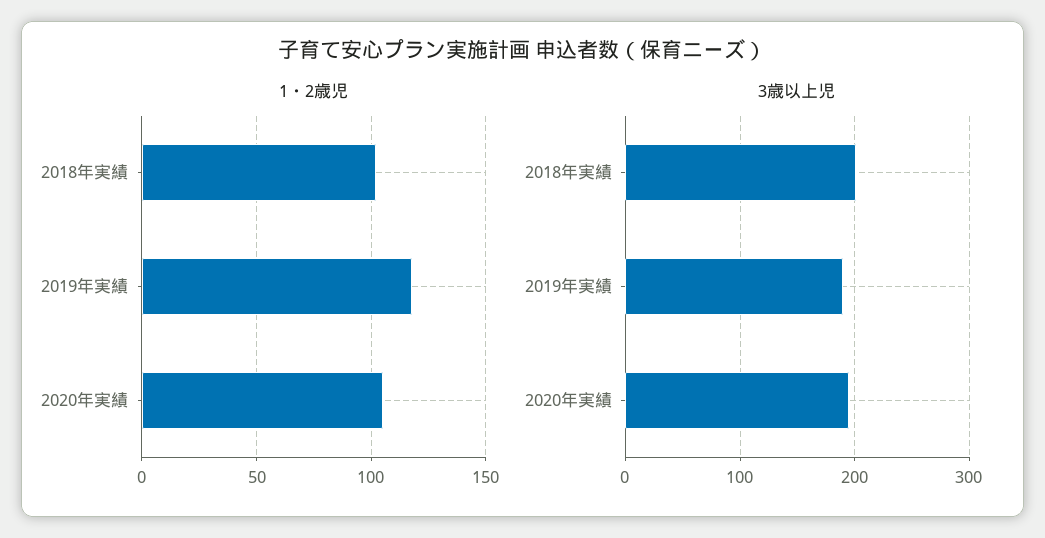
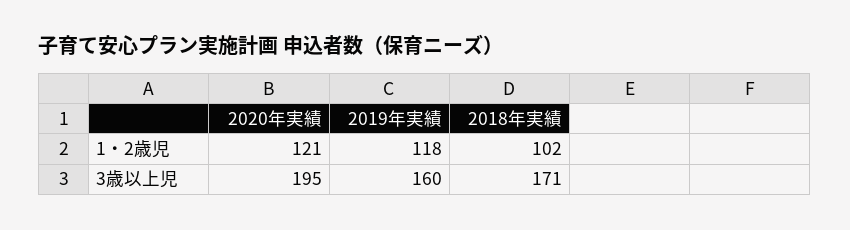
  {
    "1・2歳児": {
      "2018年実績": 102,
      "2019年実績": 118,
-     "2020年実績": 105
+     "2020年実績": 121
    },
    "3歳以上児": {
-     "2018年実績": 200,
+     "2018年実績": 171,
-     "2019年実績": 190,
+     "2019年実績": 160,
      "2020年実績": 195
    }
  }

